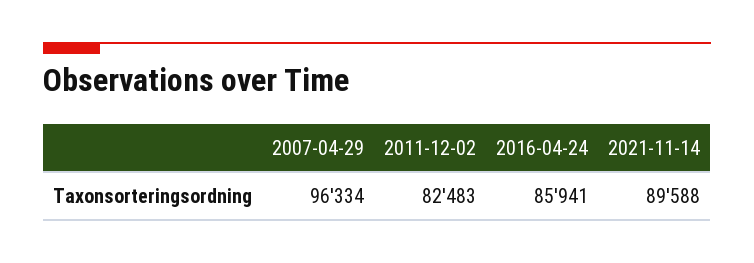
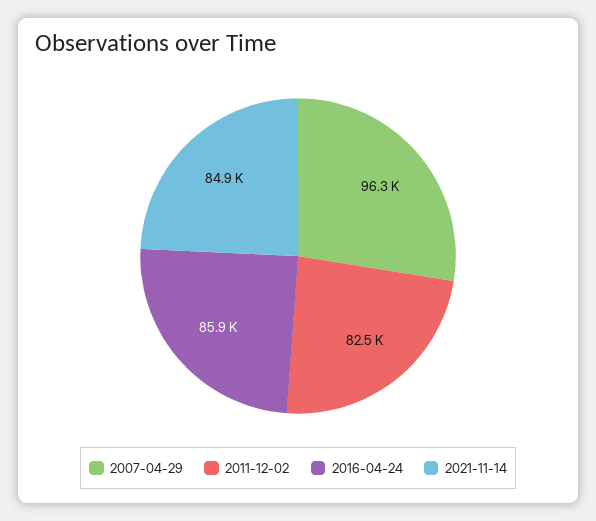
  {
    "2007-04-29": 96334,
    "2011-12-02": 82483,
    "2016-04-24": 85941,
-   "2021-11-14": 89588
+   "2021-11-14": 84900
  }

